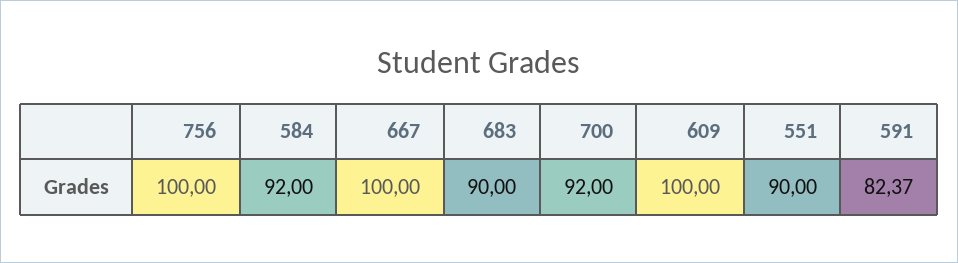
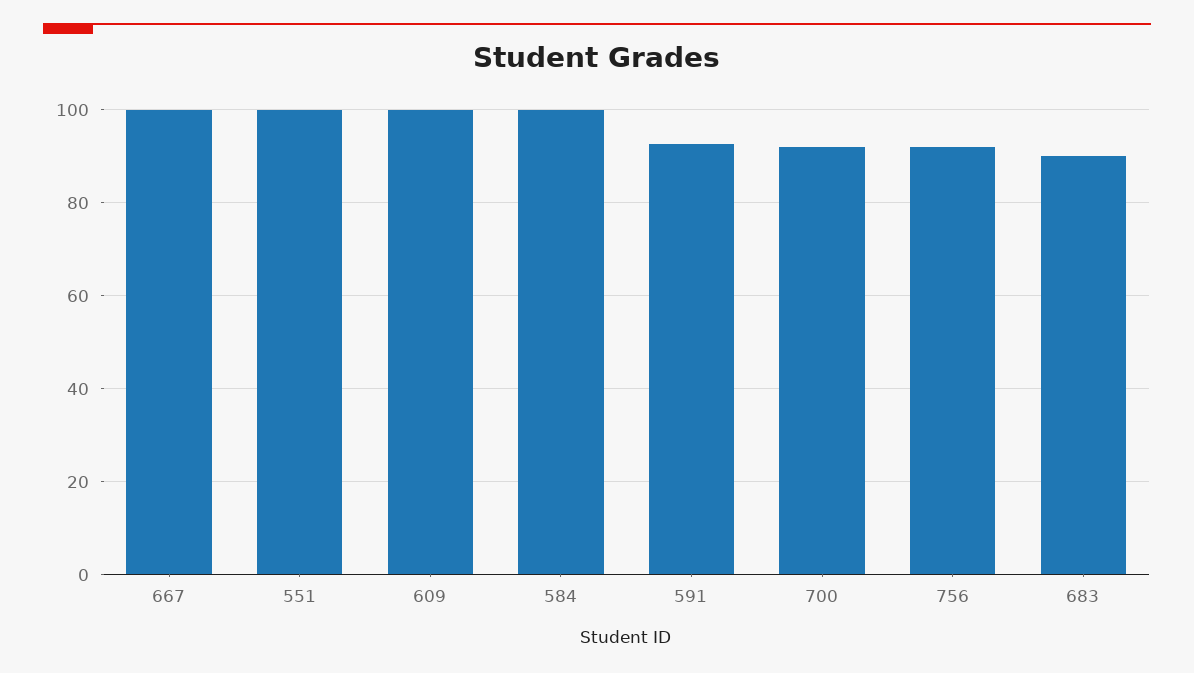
  {
-   "756": 100,
+   "756": 92,
-   "584": 92,
+   "584": 100,
    "667": 100,
    "683": 90,
    "700": 92,
    "609": 100,
-   "551": 90,
+   "551": 100,
-   "591": 82.37
+   "591": 92
  }

